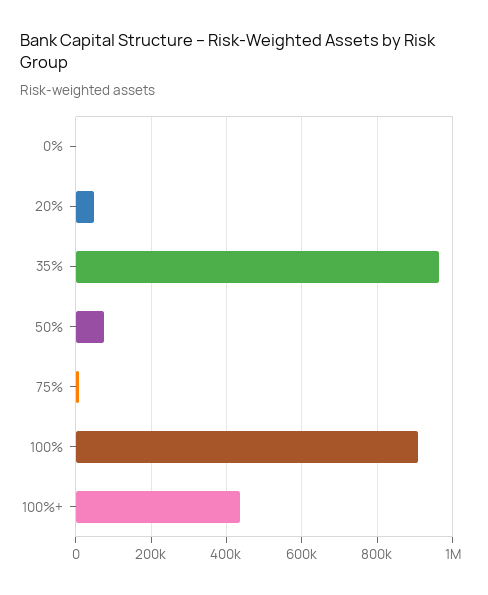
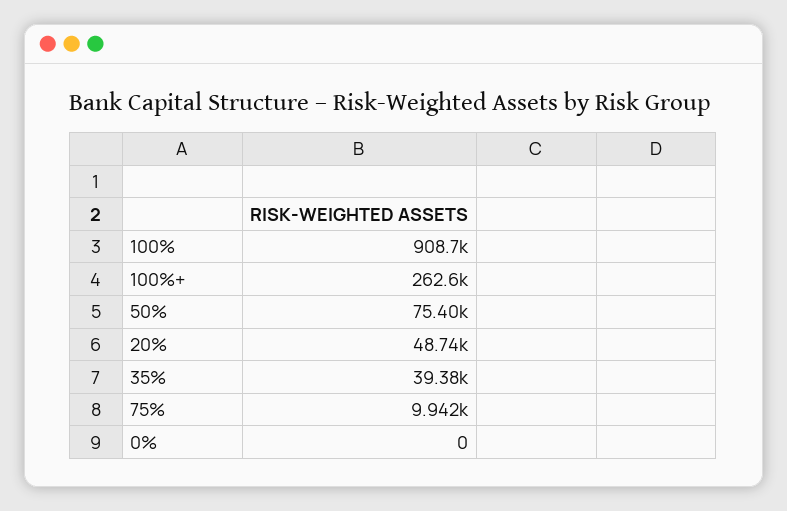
  {
    "0%": 0,
    "20%": 48740,
-   "35%": 960000,
+   "35%": 39380,
    "50%": 75400,
    "75%": 9942,
    "100%": 908700,
-   "100%+": 440000
+   "100%+": 262600
  }

